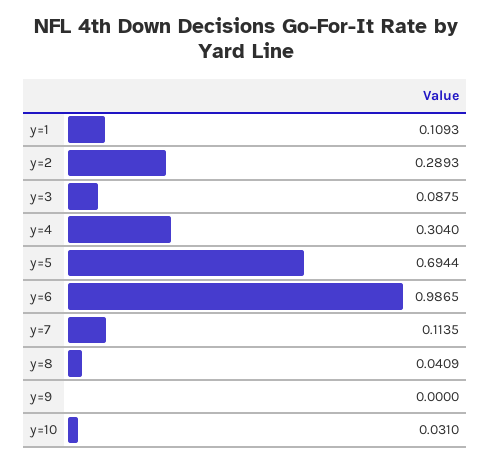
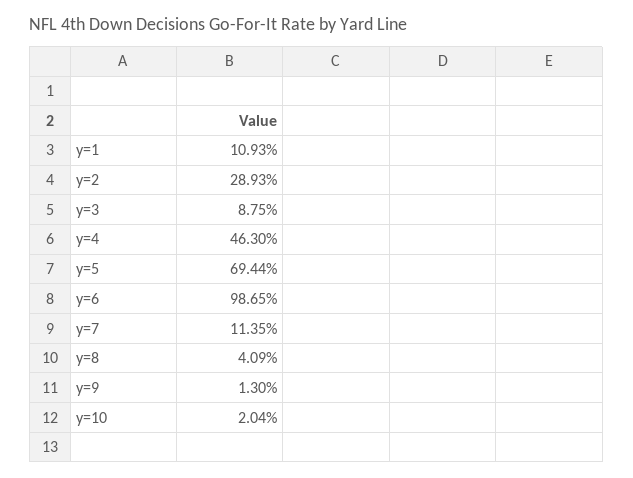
  {
    "y=1": 0.1093,
    "y=2": 0.2893,
    "y=3": 0.0875,
-   "y=4": 0.304,
+   "y=4": 0.463,
    "y=5": 0.6944,
    "y=6": 0.9865,
    "y=7": 0.1135,
    "y=8": 0.0409,
-   "y=9": 0,
+   "y=9": 0.013,
-   "y=10": 0.031
+   "y=10": 0.0204
  }

